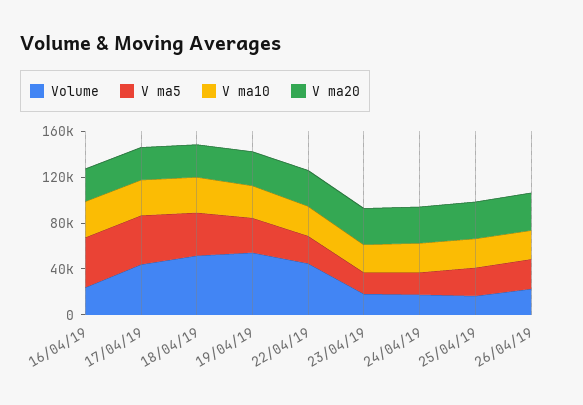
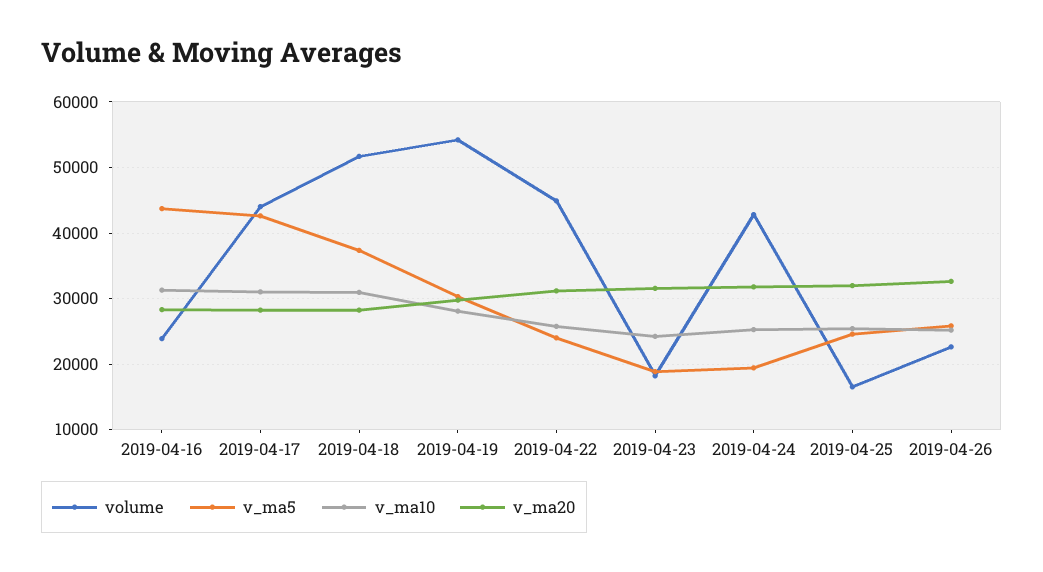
  {
    "Volume": {
      "16/04/19": 24000,
      "17/04/19": 44000,
      "18/04/19": 52000,
      "19/04/19": 54000,
      "22/04/19": 45000,
      "23/04/19": 18000,
-     "24/04/19": 20000,
+     "24/04/19": 43000,
      "25/04/19": 17000,
      "26/04/19": 23000
    },
    "V ma5": {
      "16/04/19": 44000,
      "17/04/19": 43000,
      "18/04/19": 37000,
      "19/04/19": 30000,
      "22/04/19": 24000,
      "23/04/19": 19000,
      "24/04/19": 19000,
      "25/04/19": 25000,
      "26/04/19": 26000
    },
    "V ma10": {
      "16/04/19": 31000,
      "17/04/19": 31000,
      "18/04/19": 31000,
      "19/04/19": 28000,
      "22/04/19": 26000,
      "23/04/19": 24000,
      "24/04/19": 25000,
      "25/04/19": 25000,
      "26/04/19": 25000
    },
    "V ma20": {
      "16/04/19": 28000,
      "17/04/19": 28000,
      "18/04/19": 28000,
      "19/04/19": 30000,
      "22/04/19": 31000,
      "23/04/19": 32000,
      "24/04/19": 32000,
      "25/04/19": 32000,
      "26/04/19": 33000
    }
  }

